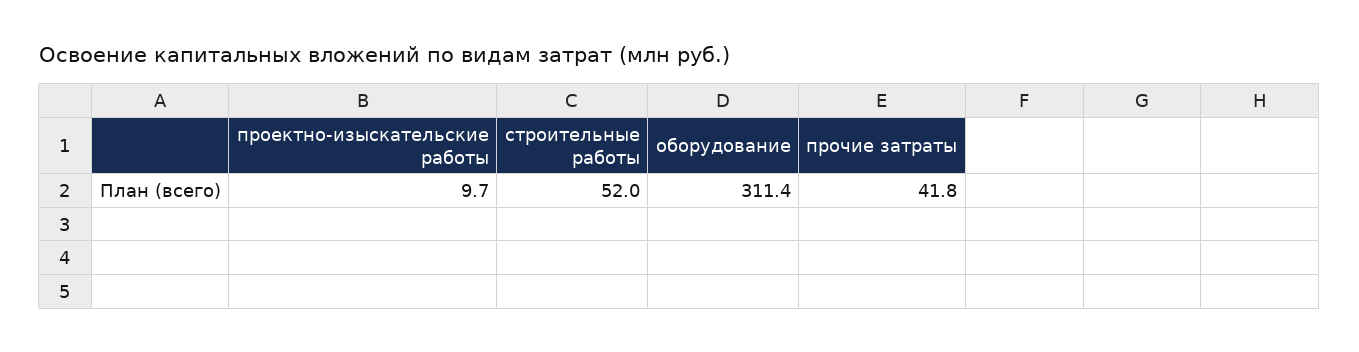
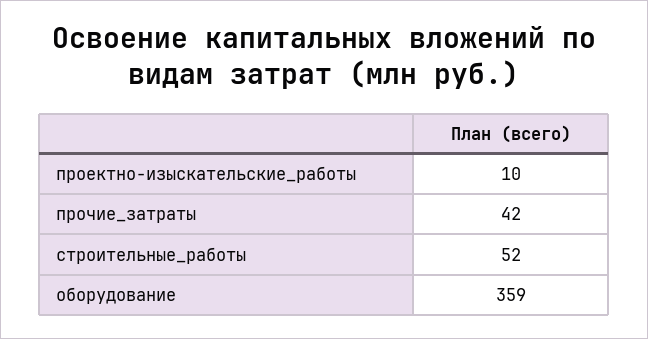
  {
    "проектно-изыскательские работы": 9.7,
    "строительные работы": 52,
-   "оборудование": 311.4,
+   "оборудование": 359,
    "прочие затраты": 41.8
  }

